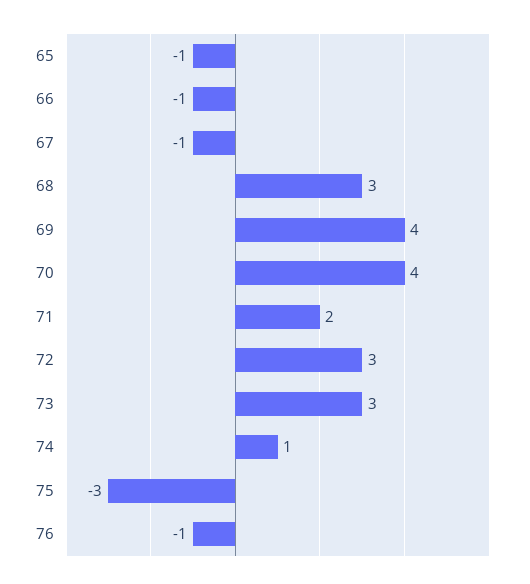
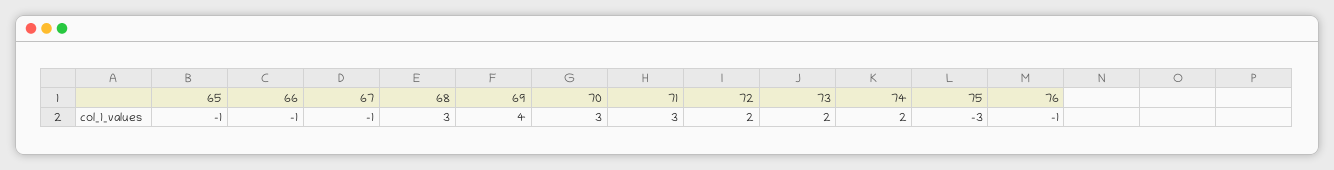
  {
    "65": -1,
    "66": -1,
    "67": -1,
    "68": 3,
    "69": 4,
-   "70": 4,
+   "70": 3,
-   "71": 2,
+   "71": 3,
-   "72": 3,
+   "72": 2,
-   "73": 3,
+   "73": 2,
-   "74": 1,
+   "74": 2,
    "75": -3,
    "76": -1
  }

